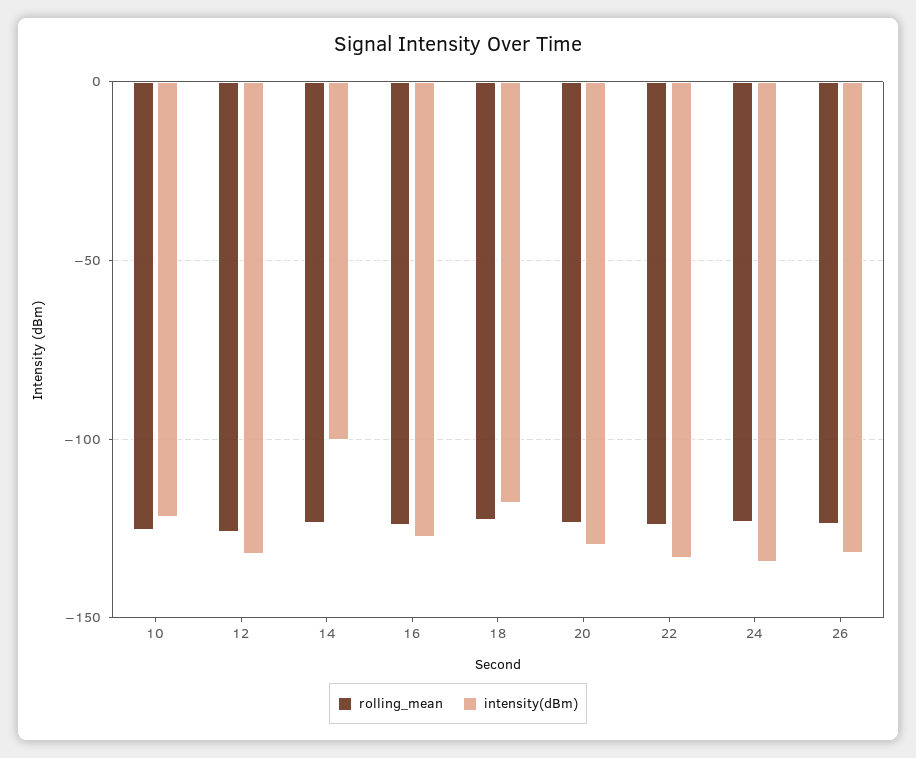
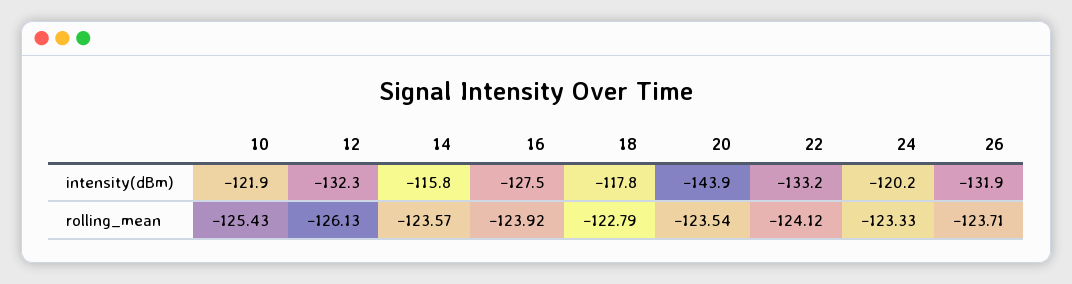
  {
    "rolling_mean": {
      "10": -125.43,
      "12": -126.13,
      "14": -123.57,
      "16": -123.92,
      "18": -122.79,
      "20": -123.54,
      "22": -124.12,
      "24": -123.33,
      "26": -123.71
    },
    "intensity(dBm)": {
      "10": -121.9,
      "12": -132.3,
-     "14": -100,
+     "14": -115.8,
      "16": -127.5,
      "18": -117.8,
-     "20": -130,
+     "20": -143.9,
      "22": -133.2,
-     "24": -135,
+     "24": -120.2,
      "26": -131.9
    }
  }

